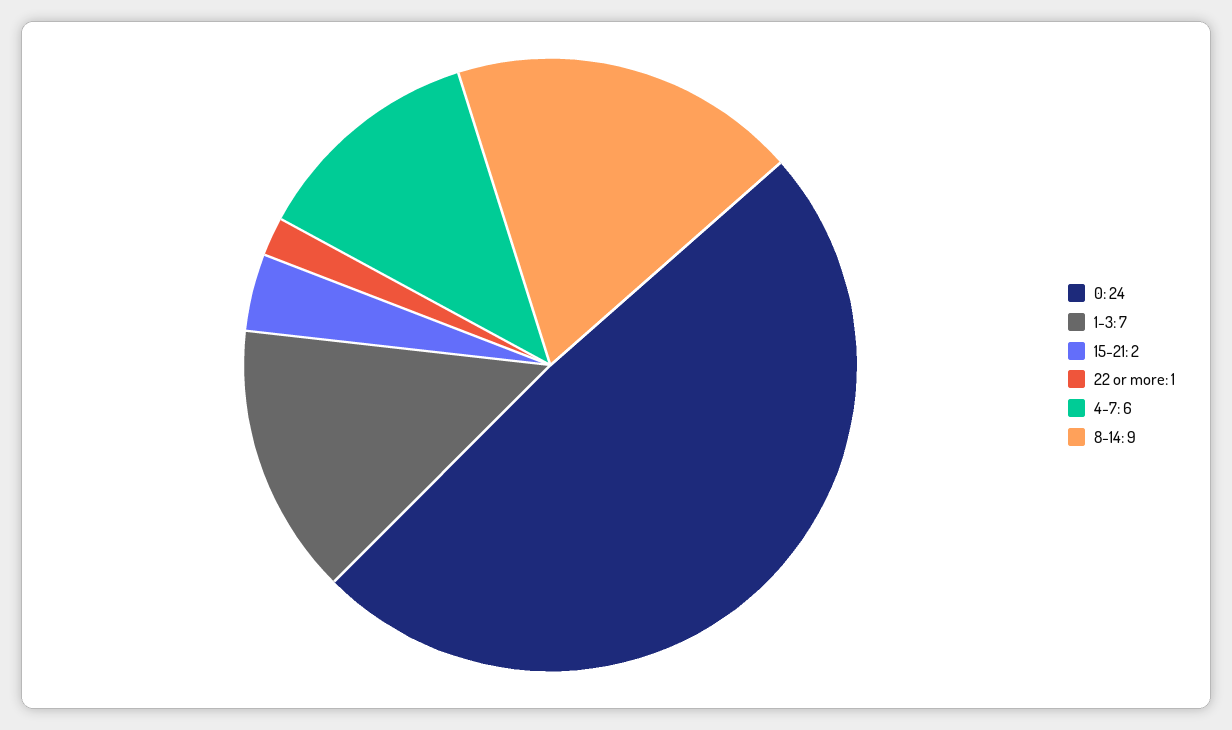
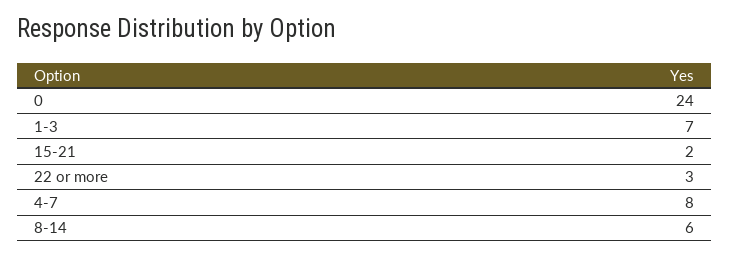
  {
    "0": 24,
    "1-3": 7,
    "15-21": 2,
-   "22 or more": 1,
+   "22 or more": 3,
-   "4-7": 6,
+   "4-7": 8,
-   "8-14": 9
+   "8-14": 6
  }

